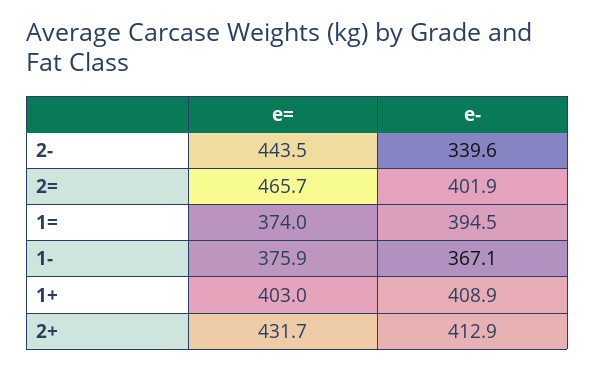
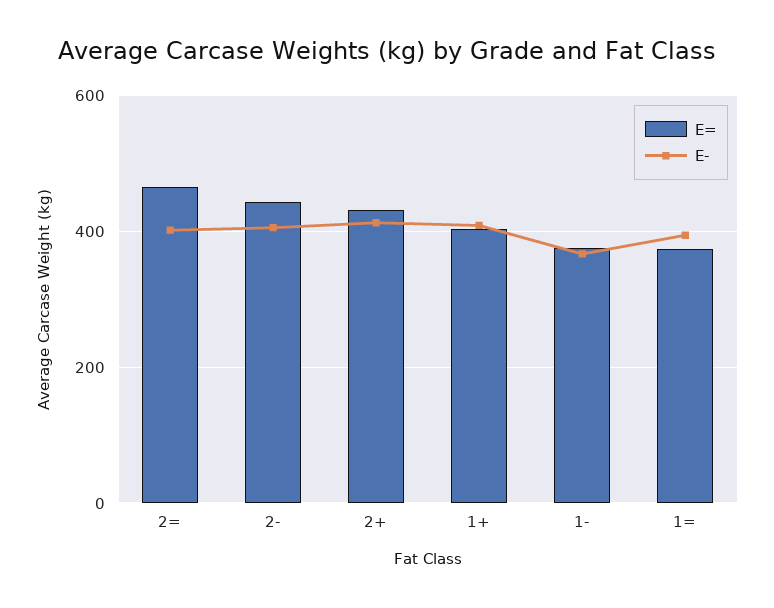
  {
    "e=": {
      "2-": 443.5,
      "2=": 465.7,
      "1=": 374,
      "1-": 375.9,
      "1+": 403,
      "2+": 431.7
    },
    "e-": {
-     "2-": 339.6,
+     "2-": 400,
      "2=": 401.9,
      "1=": 394.5,
      "1-": 367.1,
      "1+": 408.9,
      "2+": 412.9
    }
  }

